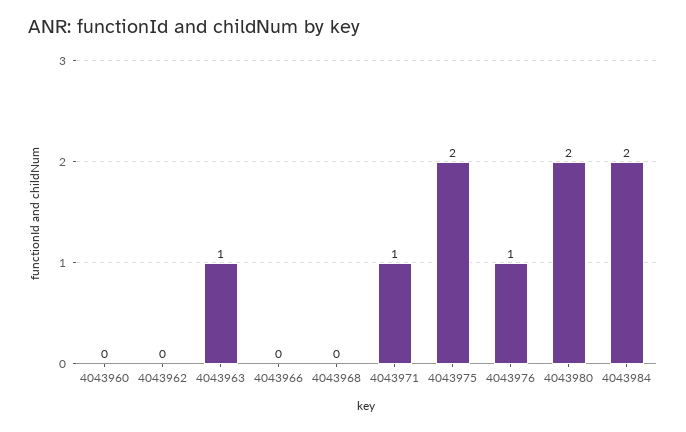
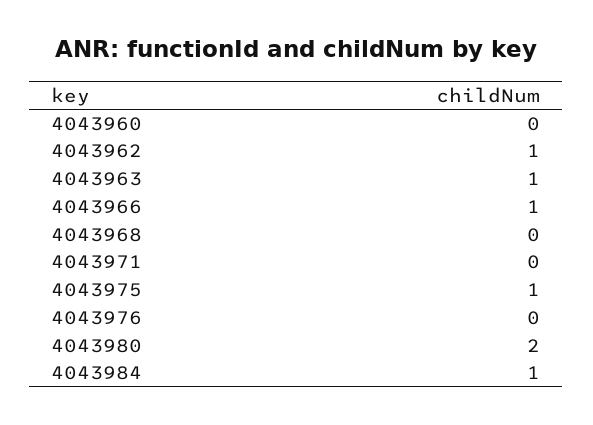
  {
    "4043960": 0,
-   "4043962": 0,
+   "4043962": 1,
    "4043963": 1,
-   "4043966": 0,
+   "4043966": 1,
    "4043968": 0,
-   "4043971": 1,
+   "4043971": 0,
-   "4043975": 2,
+   "4043975": 1,
-   "4043976": 1,
+   "4043976": 0,
    "4043980": 2,
-   "4043984": 2
+   "4043984": 1
  }

